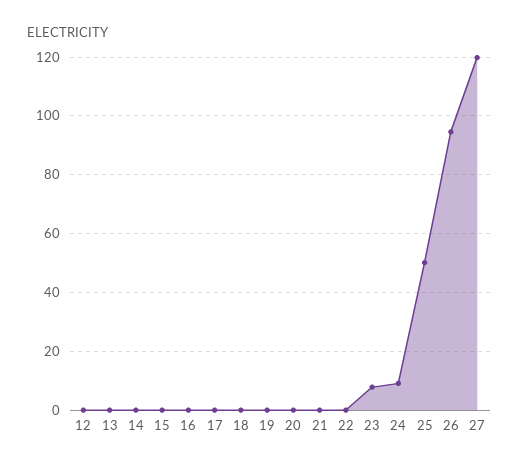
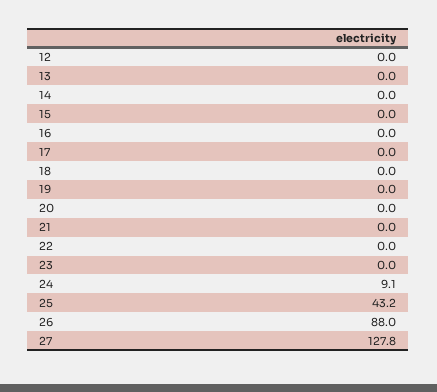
  {
    "12": 0,
    "13": 0,
    "14": 0,
    "15": 0,
    "16": 0,
    "17": 0,
    "18": 0,
    "19": 0,
    "20": 0,
    "21": 0,
    "22": 0,
-   "23": 7.5,
+   "23": 0,
    "24": 9.1,
-   "25": 50,
+   "25": 43.2,
-   "26": 95,
+   "26": 88,
-   "27": 120
+   "27": 127.8
  }

